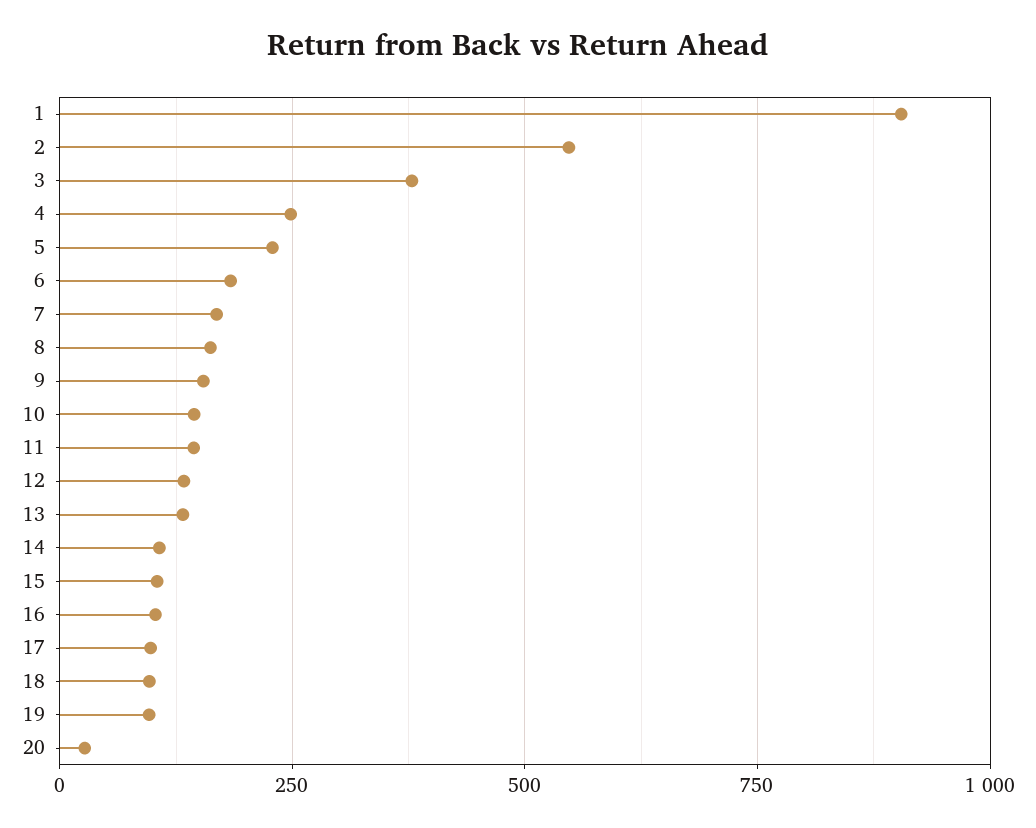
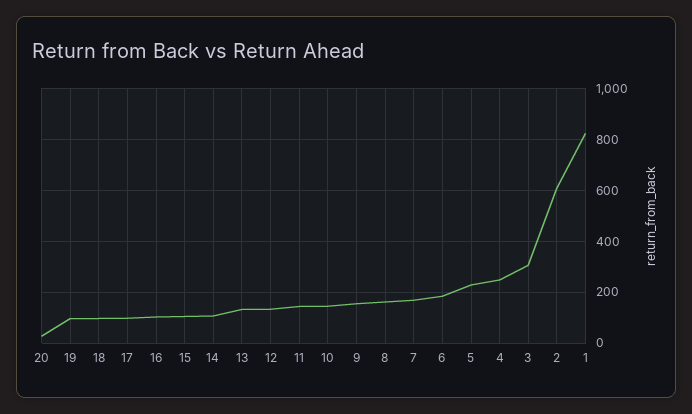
  {
-   "1": 900,
+   "1": 825,
-   "2": 550,
+   "2": 600,
-   "3": 375,
+   "3": 300,
    "4": 250,
    "5": 225,
    "6": 175,
    "7": 175,
    "8": 150,
    "9": 150,
    "10": 150,
    "11": 150,
    "12": 125,
    "13": 125,
    "14": 100,
    "15": 100,
    "16": 100,
    "17": 100,
    "18": 100,
    "19": 100,
    "20": 25
  }

